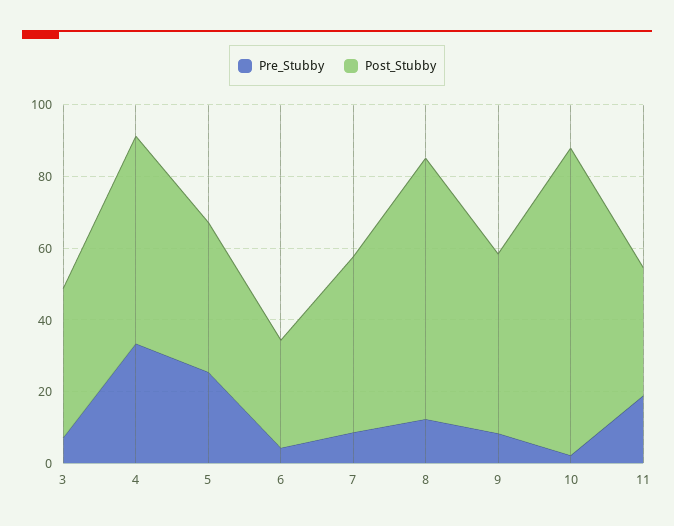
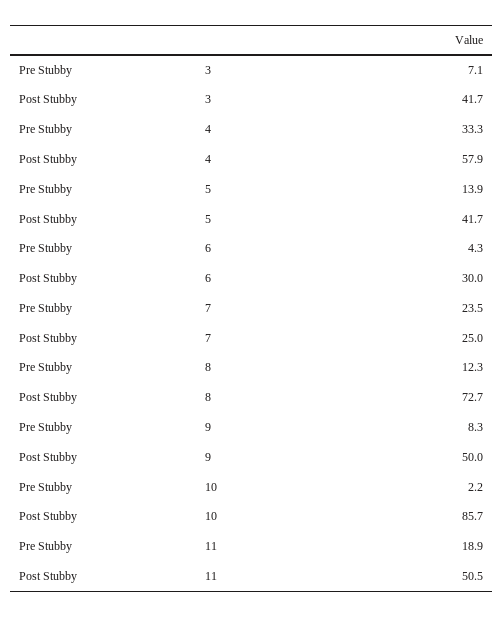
  {
    "Pre_Stubby": {
      "3": 7.1,
      "4": 33.3,
-     "5": 25,
+     "5": 13.9,
      "6": 4.3,
-     "7": 10,
+     "7": 23.5,
      "8": 12.3,
      "9": 8.3,
      "10": 2.2,
      "11": 18.9
    },
    "Post_Stubby": {
      "3": 41.7,
      "4": 57.9,
      "5": 41.7,
      "6": 30,
-     "7": 50,
+     "7": 25,
      "8": 72.7,
      "9": 50,
      "10": 85.7,
-     "11": 35
+     "11": 50.5
    }
  }

